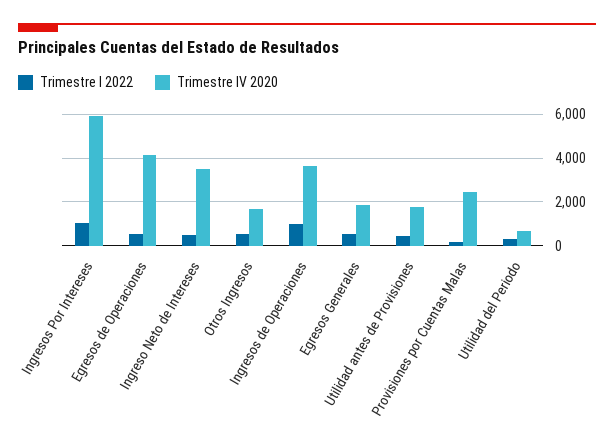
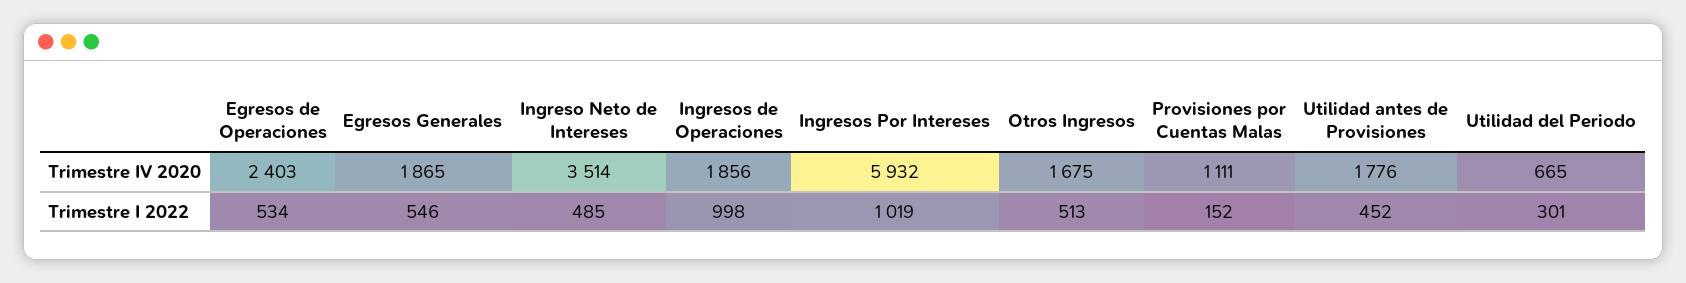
  {
    "Trimestre I 2022": {
      "Ingresos Por Intereses": 1019,
      "Egresos de Operaciones": 534,
      "Ingreso Neto de Intereses": 485,
      "Otros Ingresos": 513,
      "Ingresos de Operaciones": 998,
      "Egresos Generales": 546,
      "Utilidad antes de Provisiones": 452,
      "Provisiones por Cuentas Malas": 152,
      "Utilidad del Periodo": 301
    },
    "Trimestre IV 2020": {
      "Ingresos Por Intereses": 5932,
-     "Egresos de Operaciones": 4000,
+     "Egresos de Operaciones": 2403,
      "Ingreso Neto de Intereses": 3514,
      "Otros Ingresos": 1675,
-     "Ingresos de Operaciones": 3500,
+     "Ingresos de Operaciones": 1856,
      "Egresos Generales": 1865,
      "Utilidad antes de Provisiones": 1776,
-     "Provisiones por Cuentas Malas": 2500,
+     "Provisiones por Cuentas Malas": 1111,
      "Utilidad del Periodo": 665
    }
  }

